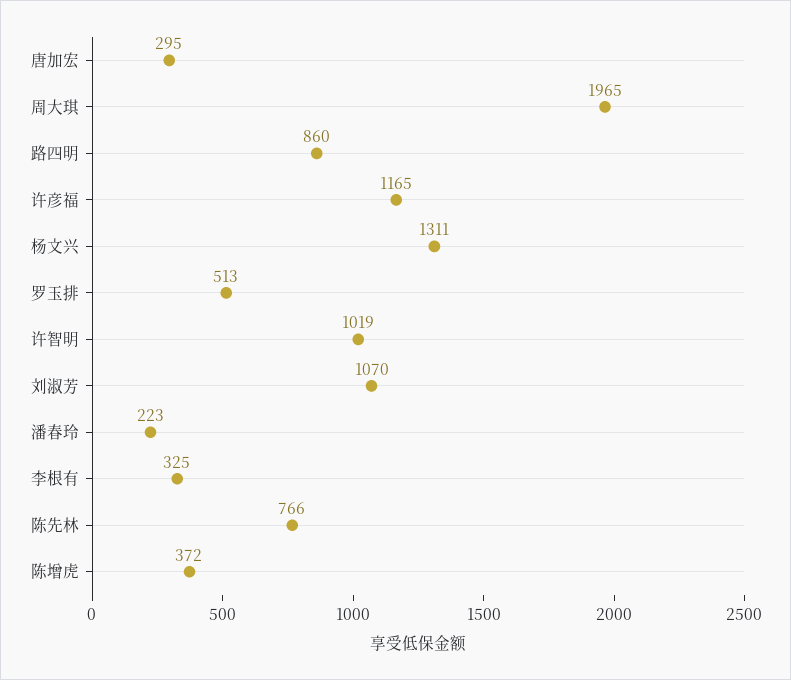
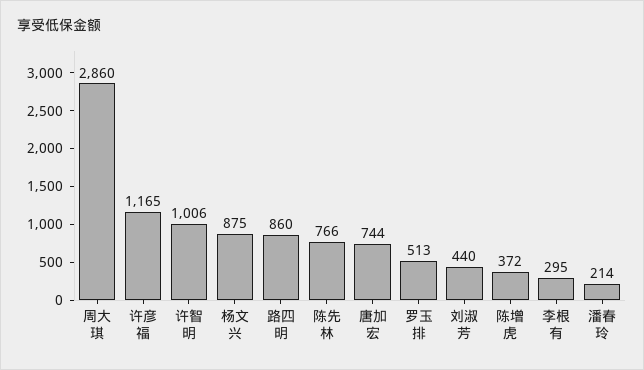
  {
-   "唐加宏": 295,
+   "唐加宏": 744,
-   "周大琪": 1965,
+   "周大琪": 2860,
    "路四明": 860,
    "许彦福": 1165,
-   "杨文兴": 1311,
+   "杨文兴": 875,
    "罗玉排": 513,
-   "许智明": 1019,
+   "许智明": 1006,
-   "刘淑芳": 1070,
+   "刘淑芳": 440,
-   "潘春玲": 223,
+   "潘春玲": 214,
-   "李根有": 325,
+   "李根有": 295,
    "陈先林": 766,
    "陈增虎": 372
  }

